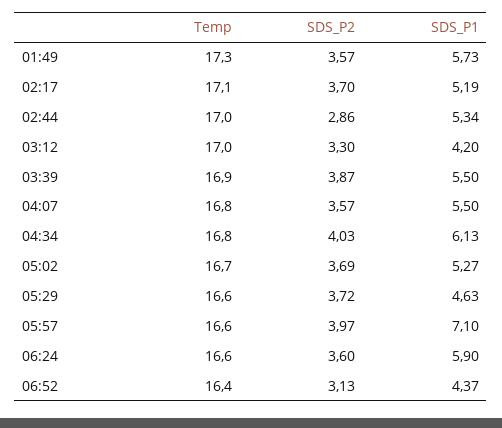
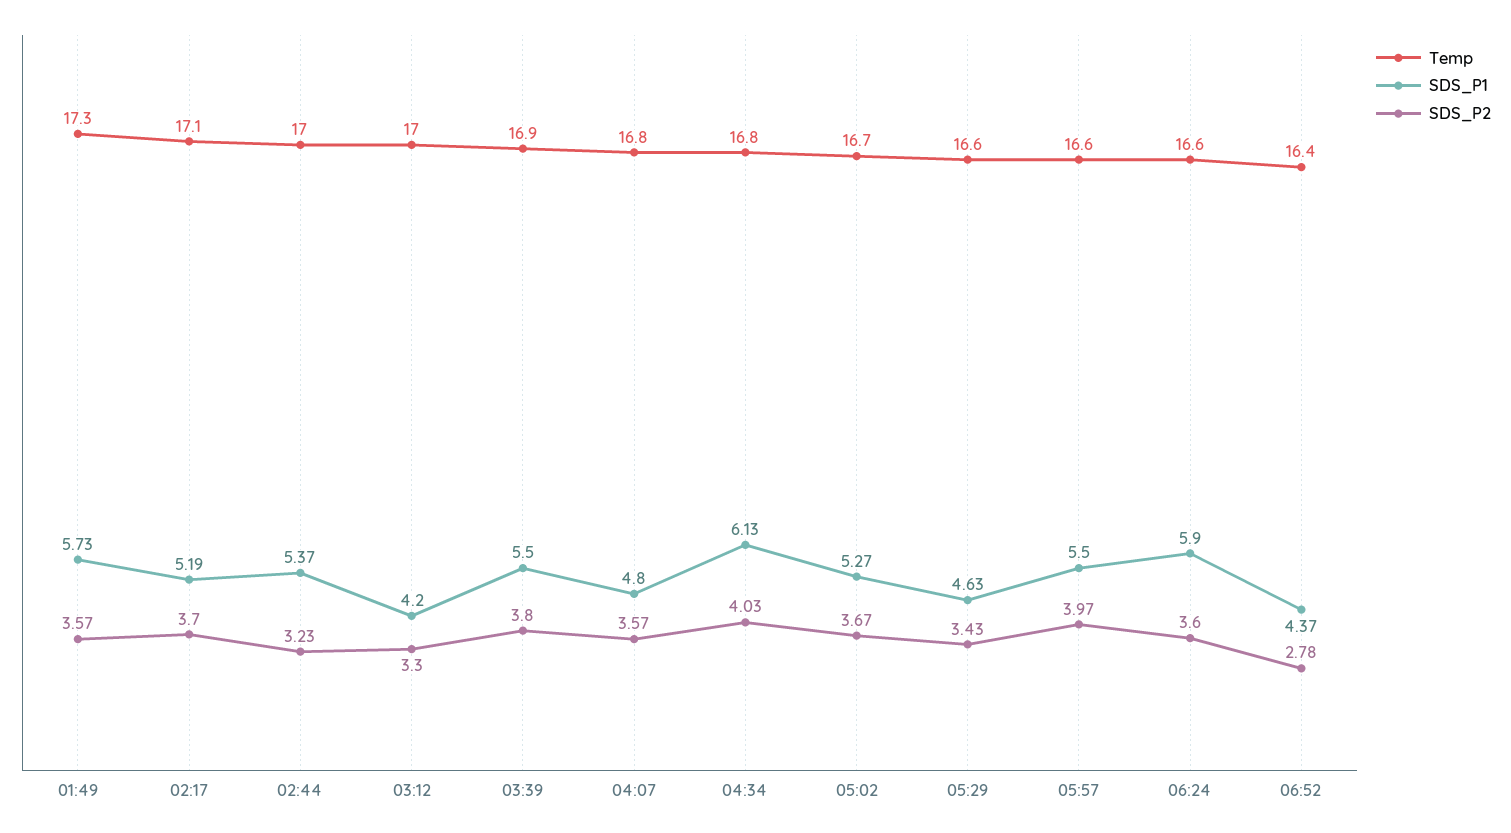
  {
    "Temp": {
      "01:49": 17.3,
      "02:17": 17.1,
      "02:44": 17,
      "03:12": 17,
      "03:39": 16.9,
      "04:07": 16.8,
      "04:34": 16.8,
      "05:02": 16.7,
      "05:29": 16.6,
      "05:57": 16.6,
      "06:24": 16.6,
      "06:52": 16.4
    },
    "SDS_P2": {
      "01:49": 3.57,
      "02:17": 3.7,
-     "02:44": 2.86,
+     "02:44": 3.23,
      "03:12": 3.3,
-     "03:39": 3.87,
+     "03:39": 3.8,
      "04:07": 3.57,
      "04:34": 4.03,
-     "05:02": 3.69,
+     "05:02": 3.67,
-     "05:29": 3.72,
+     "05:29": 3.43,
      "05:57": 3.97,
      "06:24": 3.6,
-     "06:52": 3.13
+     "06:52": 2.78
    },
    "SDS_P1": {
      "01:49": 5.73,
      "02:17": 5.19,
-     "02:44": 5.34,
+     "02:44": 5.37,
      "03:12": 4.2,
      "03:39": 5.5,
-     "04:07": 5.5,
+     "04:07": 4.8,
      "04:34": 6.13,
      "05:02": 5.27,
      "05:29": 4.63,
-     "05:57": 7.1,
+     "05:57": 5.5,
      "06:24": 5.9,
      "06:52": 4.37
    }
  }

